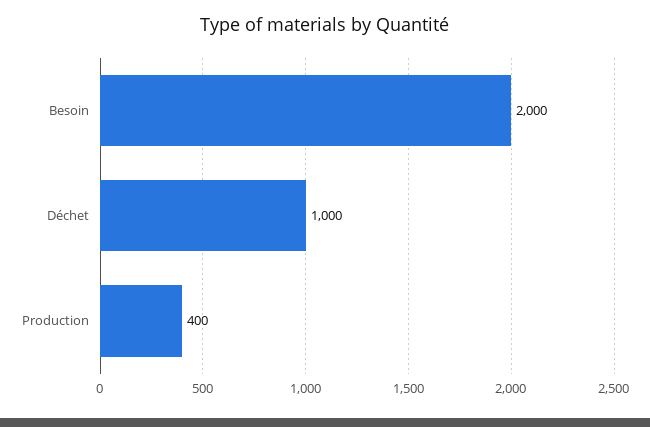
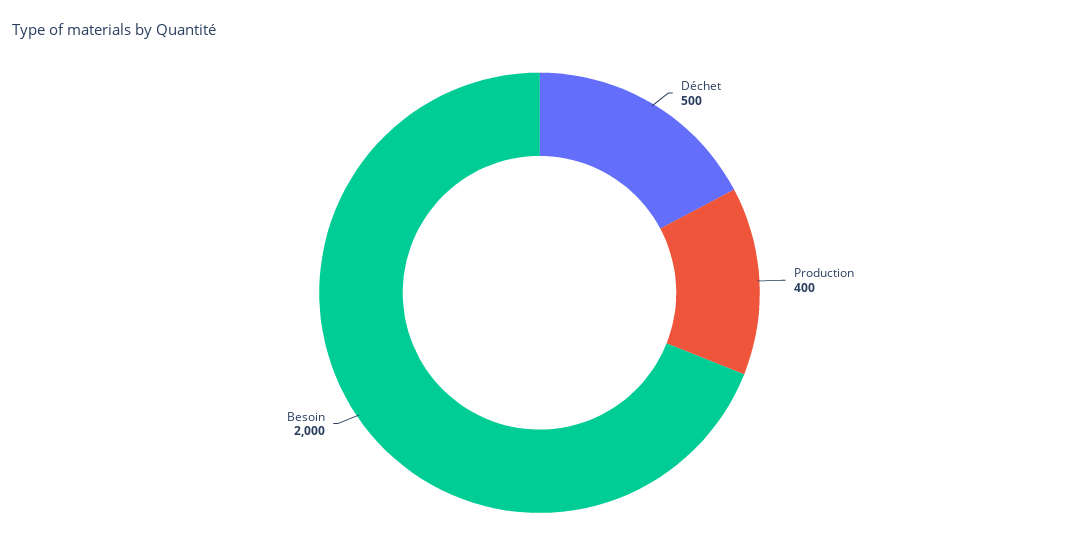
  {
    "Besoin": 2000,
-   "Déchet": 1000,
+   "Déchet": 500,
    "Production": 400
  }

